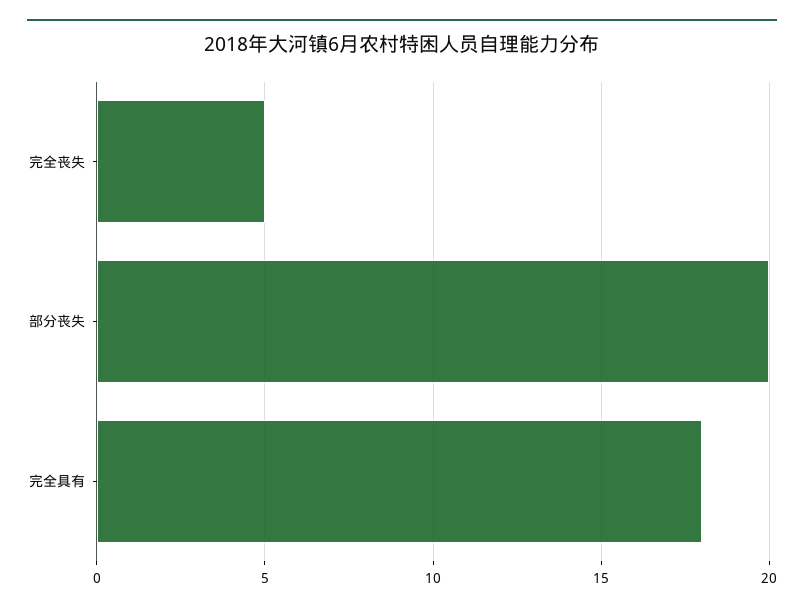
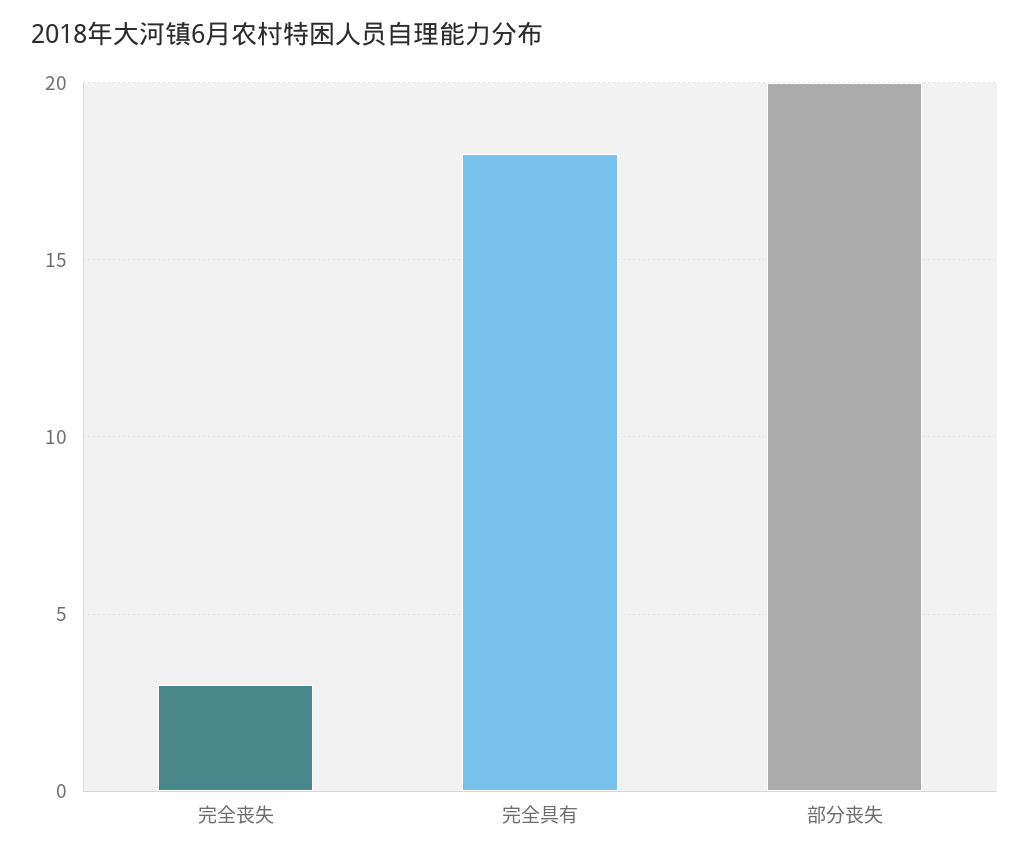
  {
-   "完全丧失": 5,
+   "完全丧失": 3,
    "部分丧失": 20,
    "完全具有": 18
  }

